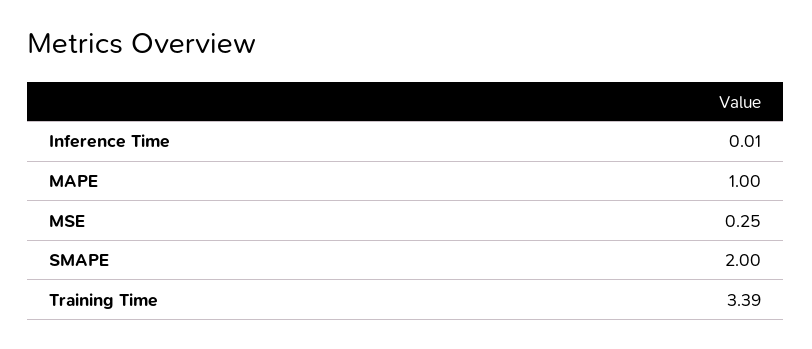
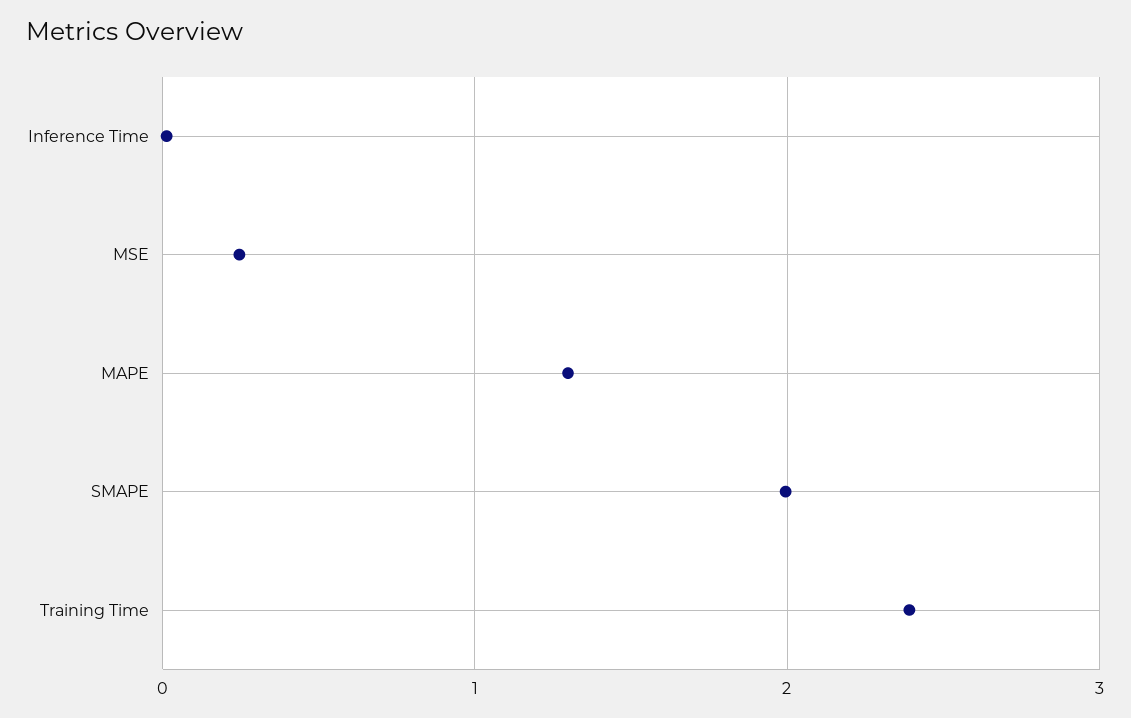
  {
    "Inference Time": 0.01,
-   "MAPE": 1,
+   "MAPE": 1.3,
    "MSE": 0.25,
    "SMAPE": 2,
-   "Training Time": 3.39
+   "Training Time": 2.4
  }

